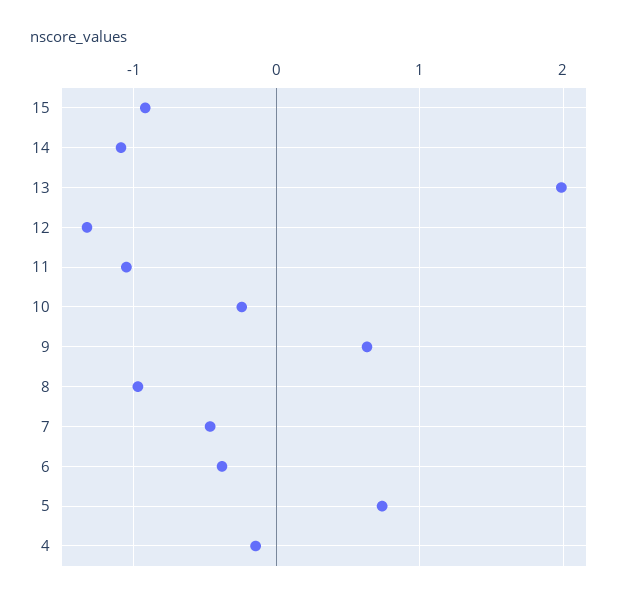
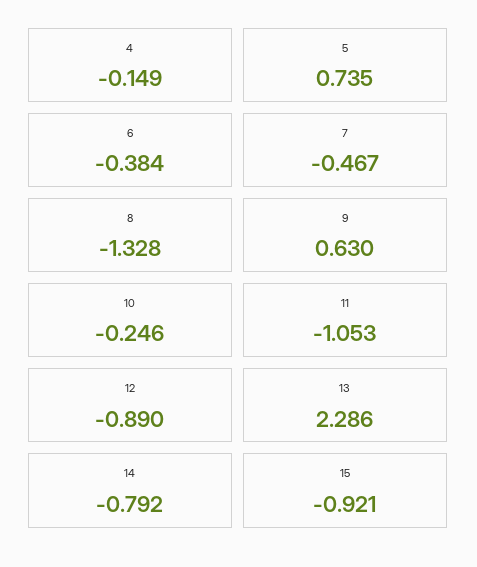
  {
    "15": -0.921,
-   "14": -1.1,
+   "14": -0.792,
-   "13": 2,
+   "13": 2.286,
-   "12": -1.3,
+   "12": -0.89,
    "11": -1.053,
    "10": -0.246,
    "9": 0.63,
-   "8": -1,
+   "8": -1.328,
    "7": -0.467,
    "6": -0.384,
    "5": 0.735,
    "4": -0.149
  }

